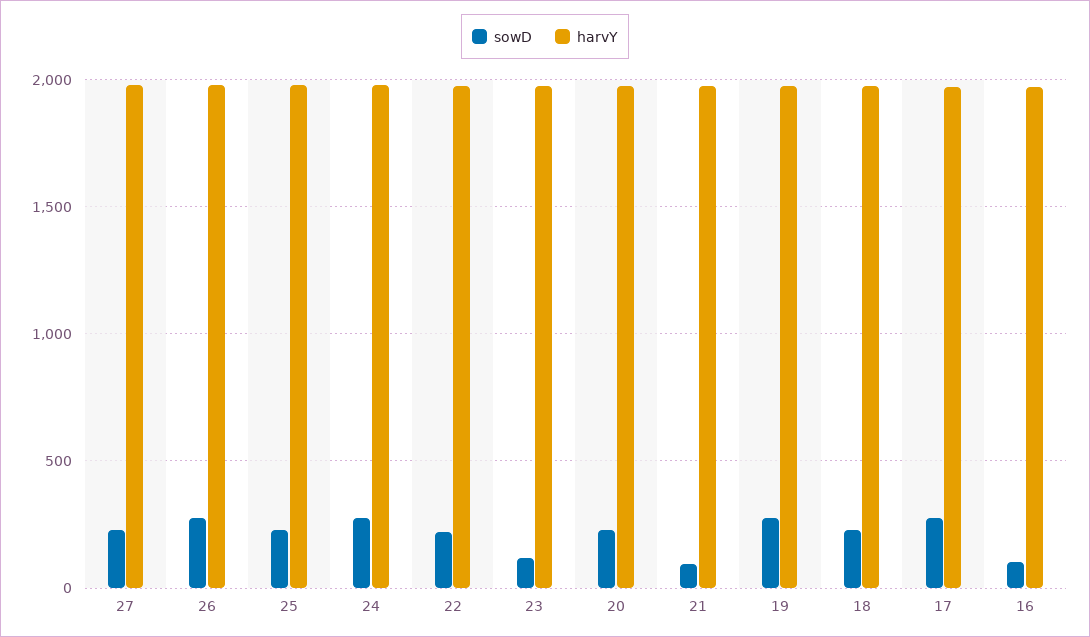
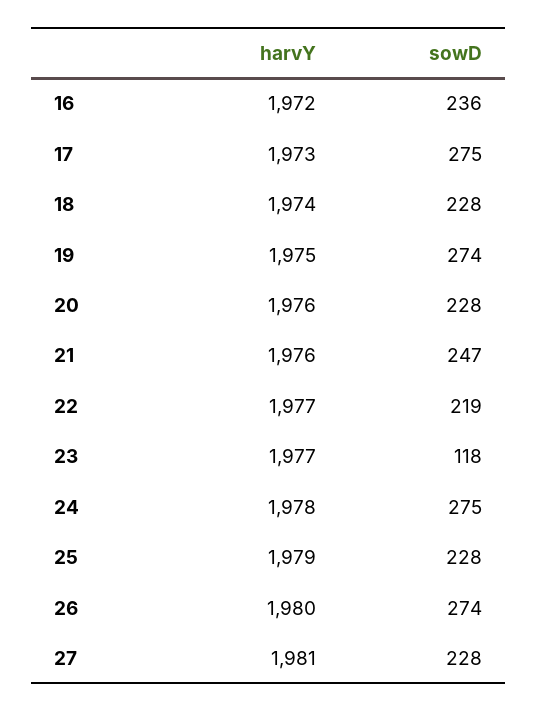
  {
    "sowD": {
      "27": 228,
      "26": 274,
      "25": 228,
      "24": 275,
      "22": 219,
      "23": 118,
      "20": 228,
-     "21": 100,
+     "21": 247,
      "19": 274,
      "18": 228,
      "17": 275,
-     "16": 100
+     "16": 236
    },
    "harvY": {
      "27": 1981,
      "26": 1980,
      "25": 1979,
      "24": 1978,
      "22": 1977,
      "23": 1977,
      "20": 1976,
      "21": 1976,
      "19": 1975,
      "18": 1974,
      "17": 1973,
      "16": 1972
    }
  }

